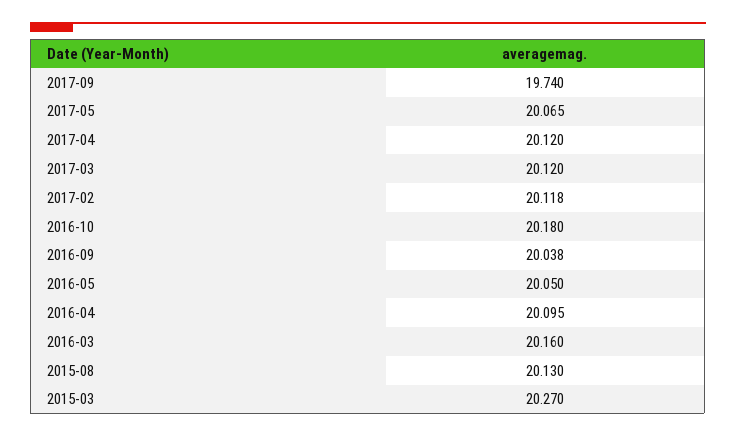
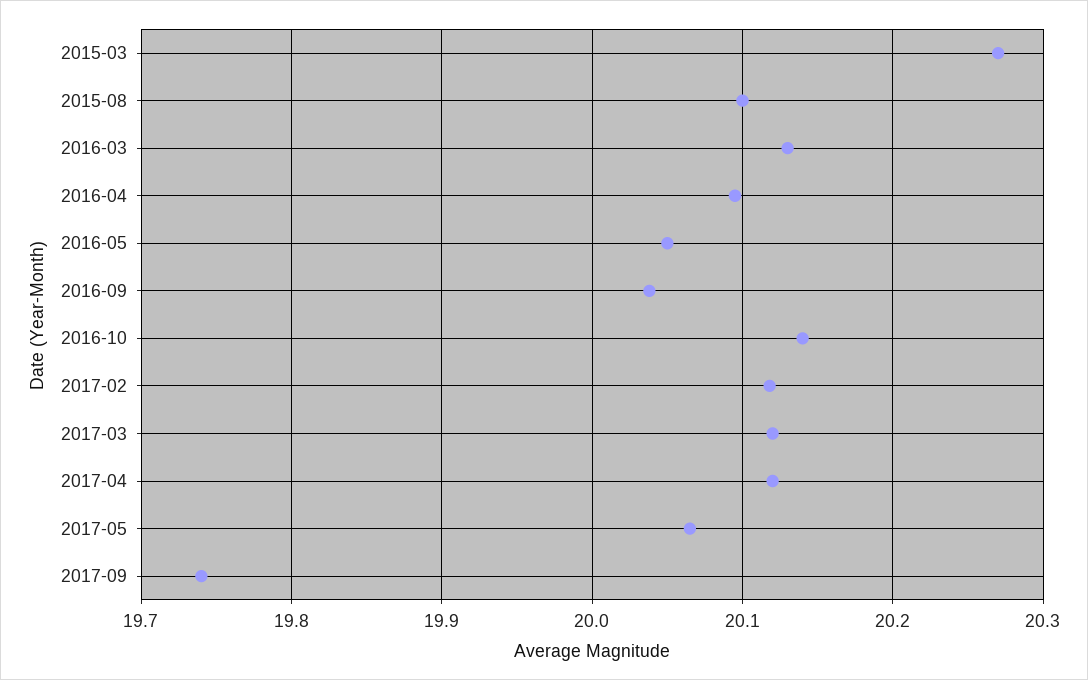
  {
    "2017-09": 19.74,
    "2017-05": 20.065,
    "2017-04": 20.12,
    "2017-03": 20.12,
    "2017-02": 20.118,
-   "2016-10": 20.18,
+   "2016-10": 20.14,
    "2016-09": 20.038,
    "2016-05": 20.05,
    "2016-04": 20.095,
-   "2016-03": 20.16,
+   "2016-03": 20.13,
-   "2015-08": 20.13,
+   "2015-08": 20.1,
    "2015-03": 20.27
  }

